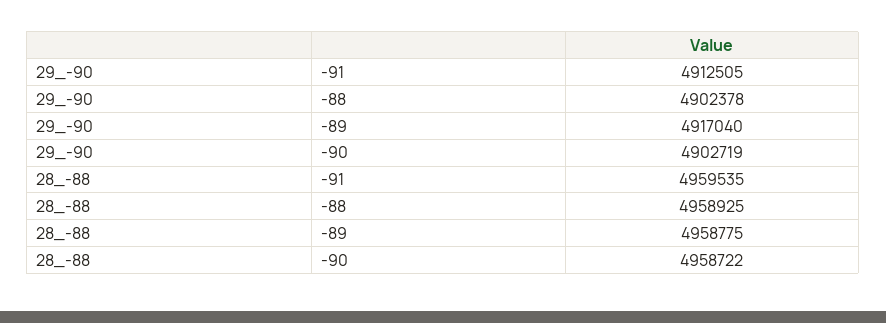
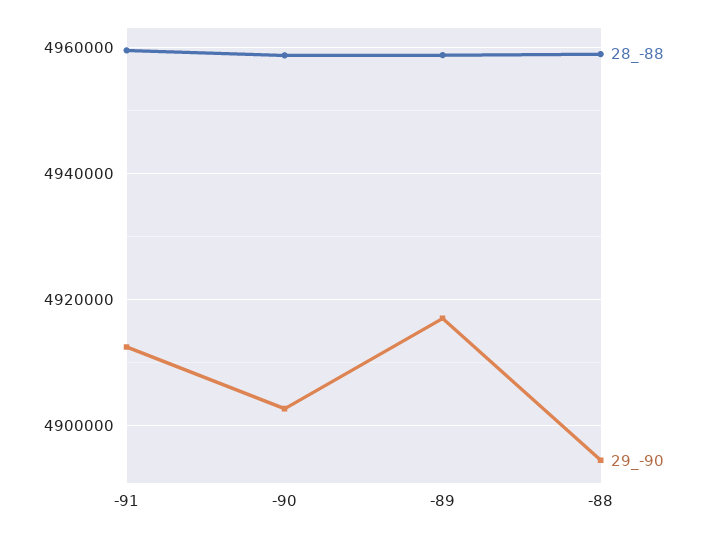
  {
    "29_-90": {
      "-91": 4912505,
-     "-88": 4902378,
+     "-88": 4894000,
      "-89": 4917040,
      "-90": 4902719
    },
    "28_-88": {
      "-91": 4959535,
      "-88": 4958925,
      "-89": 4958775,
      "-90": 4958722
    }
  }

